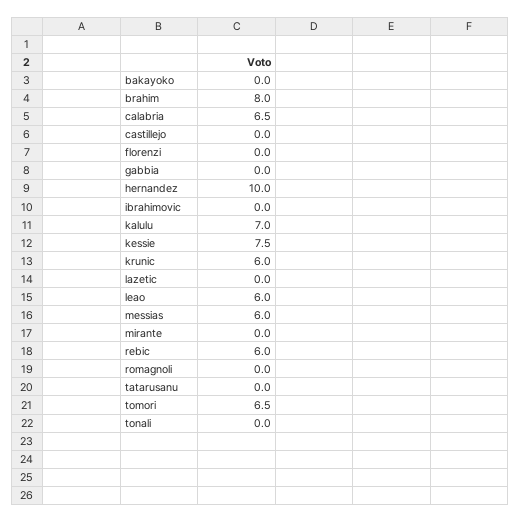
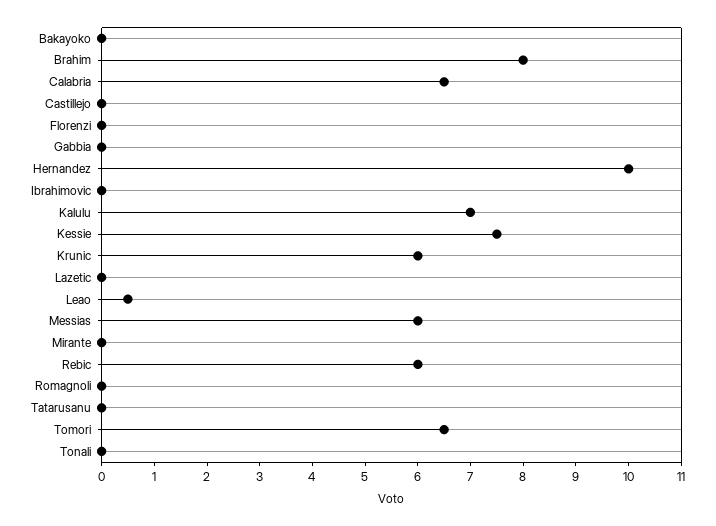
  {
    "bakayoko": 0,
    "brahim": 8,
    "calabria": 6.5,
    "castillejo": 0,
    "florenzi": 0,
    "gabbia": 0,
    "hernandez": 10,
    "ibrahimovic": 0,
    "kalulu": 7,
    "kessie": 7.5,
    "krunic": 6,
    "lazetic": 0,
-   "leao": 6,
+   "leao": 0.5,
    "messias": 6,
    "mirante": 0,
    "rebic": 6,
    "romagnoli": 0,
    "tatarusanu": 0,
    "tomori": 6.5,
    "tonali": 0
  }

